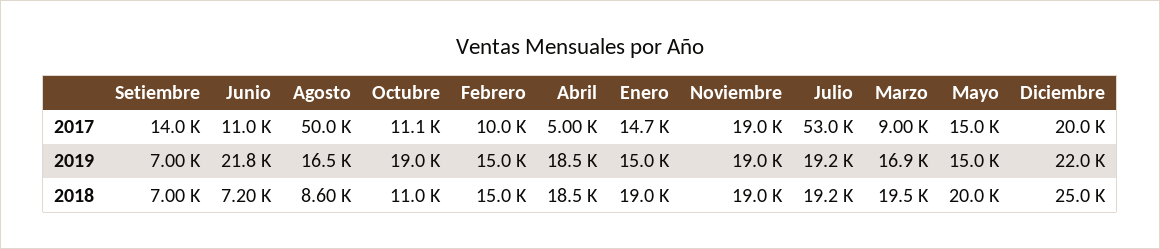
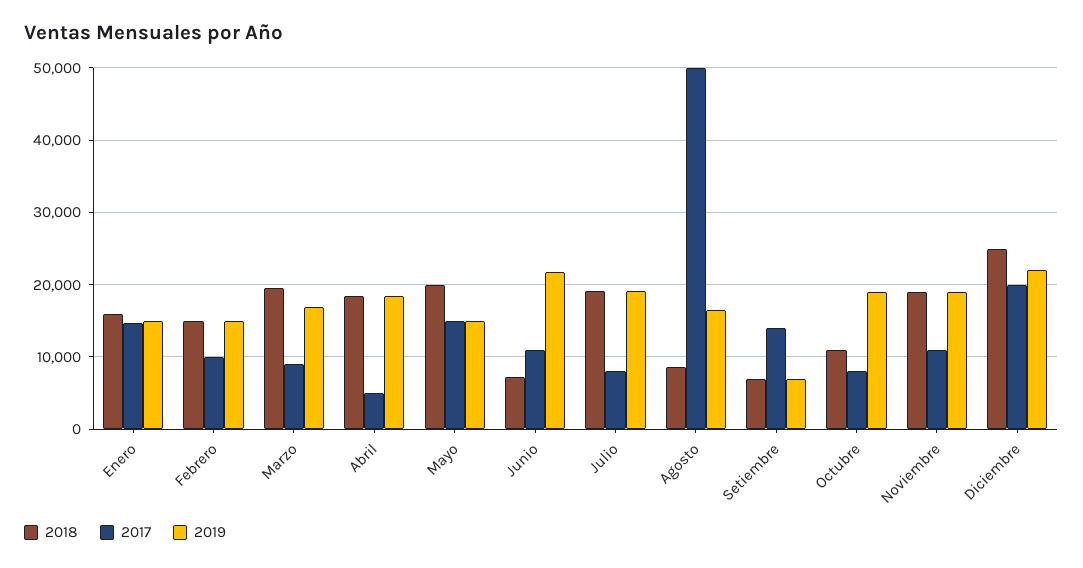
  {
    "2017": {
      "Setiembre": 14000,
      "Junio": 11000,
      "Agosto": 50000,
-     "Octubre": 11100,
+     "Octubre": 8000,
      "Febrero": 10000,
      "Abril": 5000,
      "Enero": 14700,
-     "Noviembre": 19000,
+     "Noviembre": 11000,
-     "Julio": 53000,
+     "Julio": 8000,
      "Marzo": 9000,
      "Mayo": 15000,
      "Diciembre": 20000
    },
    "2019": {
      "Setiembre": 7000,
      "Junio": 21800,
      "Agosto": 16500,
      "Octubre": 19000,
      "Febrero": 15000,
      "Abril": 18500,
      "Enero": 15000,
      "Noviembre": 19000,
      "Julio": 19200,
      "Marzo": 16900,
      "Mayo": 15000,
      "Diciembre": 22000
    },
    "2018": {
      "Setiembre": 7000,
      "Junio": 7200,
      "Agosto": 8600,
      "Octubre": 11000,
      "Febrero": 15000,
      "Abril": 18500,
-     "Enero": 19000,
+     "Enero": 16000,
      "Noviembre": 19000,
      "Julio": 19200,
      "Marzo": 19500,
      "Mayo": 20000,
      "Diciembre": 25000
    }
  }

